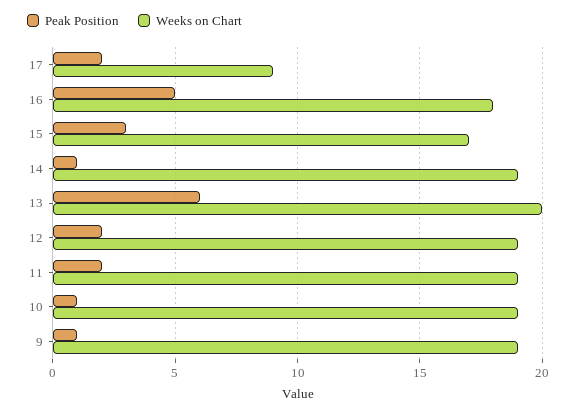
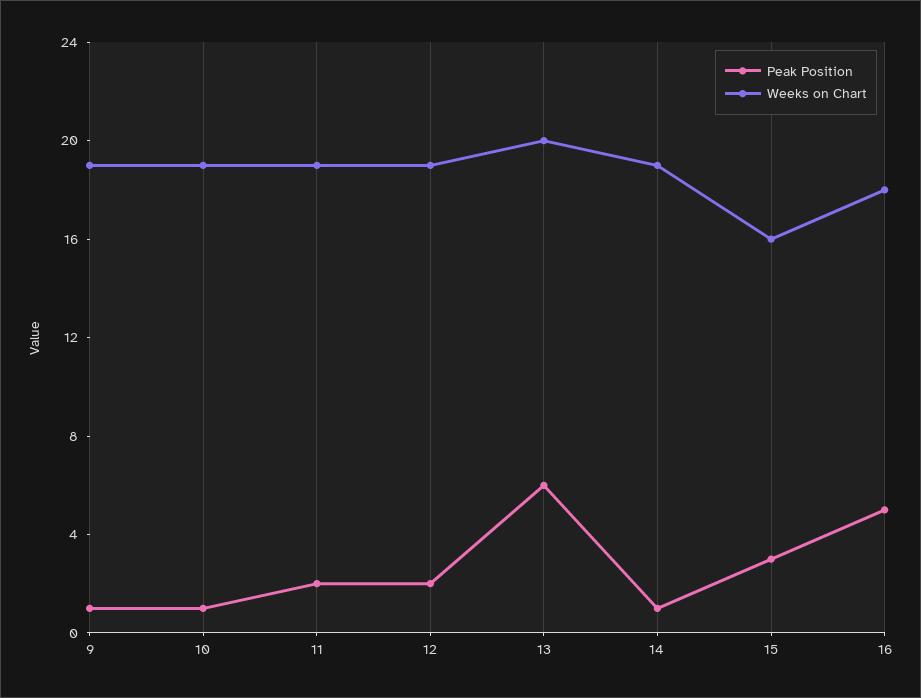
  {
    "Peak Position": {
-     "17": 2,
      "16": 5,
      "15": 3,
      "14": 1,
      "13": 6,
      "12": 2,
      "11": 2,
      "10": 1,
      "9": 1
    },
    "Weeks on Chart": {
-     "17": 9,
      "16": 18,
-     "15": 17,
+     "15": 16,
      "14": 19,
      "13": 20,
      "12": 19,
      "11": 19,
      "10": 19,
      "9": 19
    }
  }

